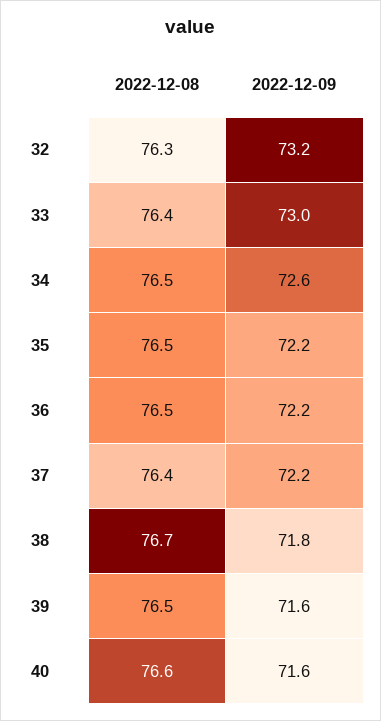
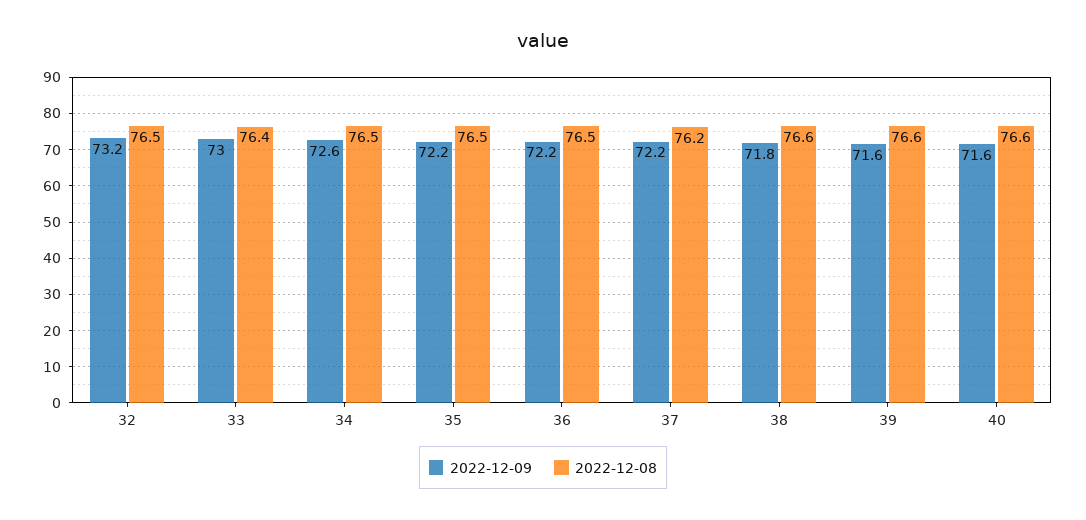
  {
    "2022-12-08": {
-     "32": 76.3,
+     "32": 76.5,
      "33": 76.4,
      "34": 76.5,
      "35": 76.5,
      "36": 76.5,
-     "37": 76.4,
+     "37": 76.2,
-     "38": 76.7,
+     "38": 76.6,
-     "39": 76.5,
+     "39": 76.6,
      "40": 76.6
    },
    "2022-12-09": {
      "32": 73.2,
      "33": 73,
      "34": 72.6,
      "35": 72.2,
      "36": 72.2,
      "37": 72.2,
      "38": 71.8,
      "39": 71.6,
      "40": 71.6
    }
  }

